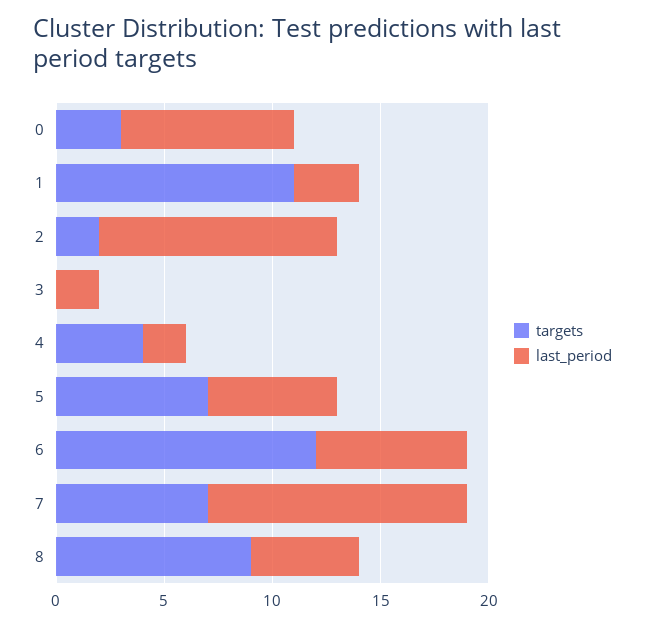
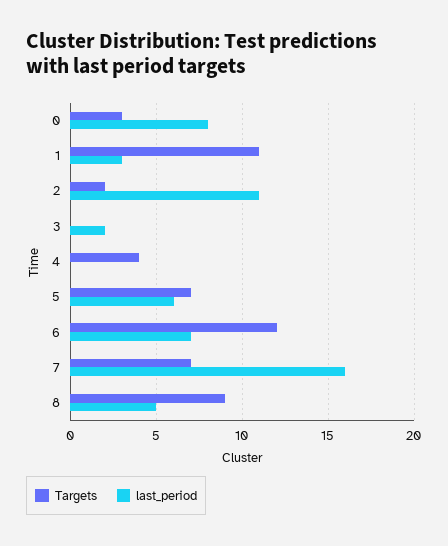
  {
    "targets": {
      "0": 3,
      "1": 11,
      "2": 2,
      "3": 0,
      "4": 4,
      "5": 7,
      "6": 12,
      "7": 7,
      "8": 9
    },
    "last_period": {
      "0": 8,
      "1": 3,
      "2": 11,
      "3": 2,
-     "4": 2,
+     "4": 0,
      "5": 6,
      "6": 7,
-     "7": 12,
+     "7": 16,
      "8": 5
    }
  }

